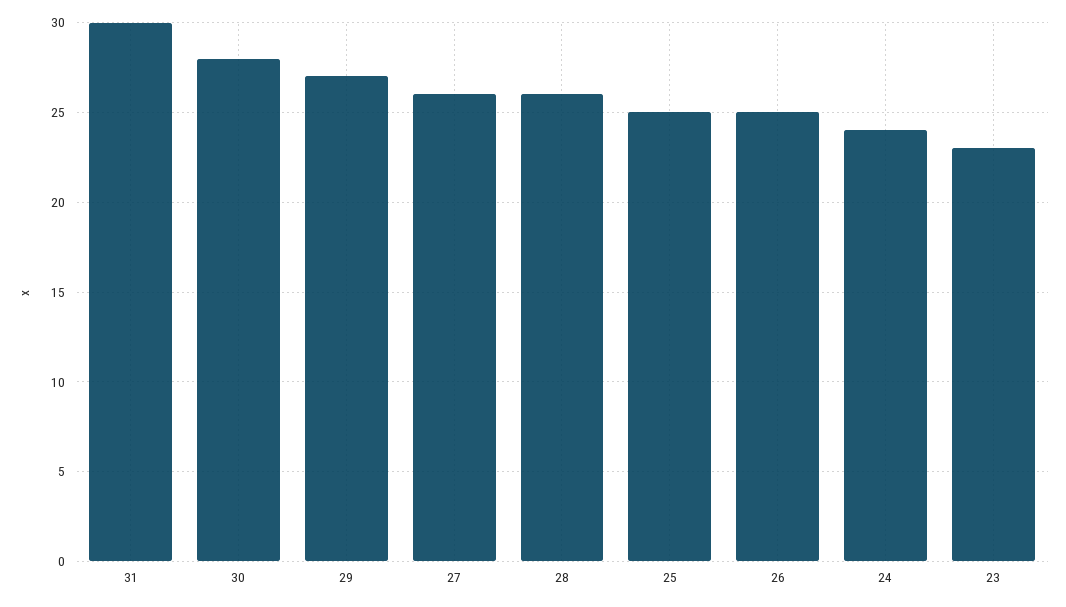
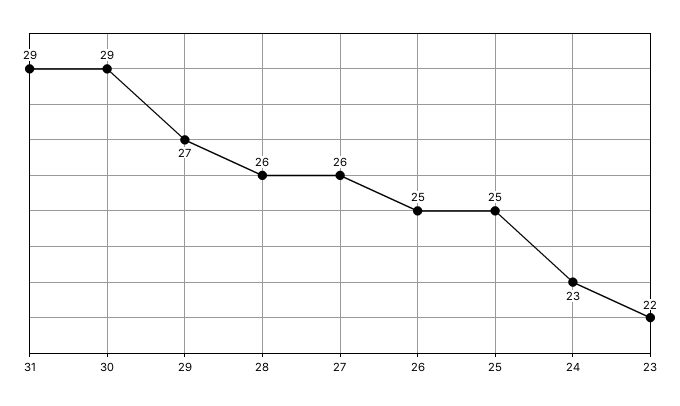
  {
-   "31": 30,
+   "31": 29,
-   "30": 28,
+   "30": 29,
    "29": 27,
    "27": 26,
    "28": 26,
    "25": 25,
    "26": 25,
-   "24": 24,
+   "24": 23,
-   "23": 23
+   "23": 22
  }

